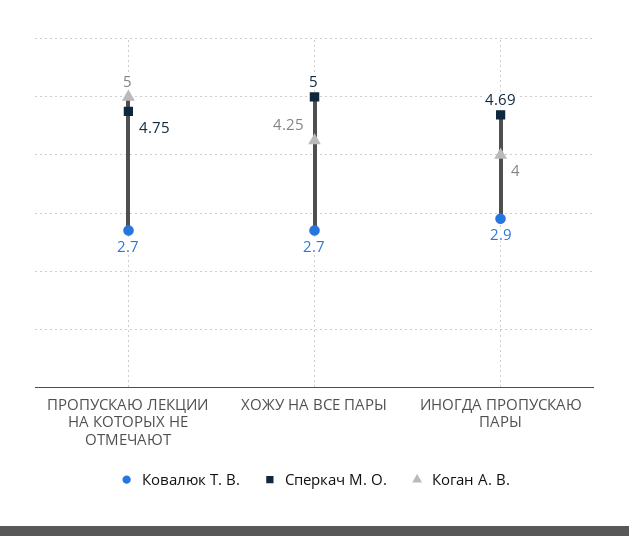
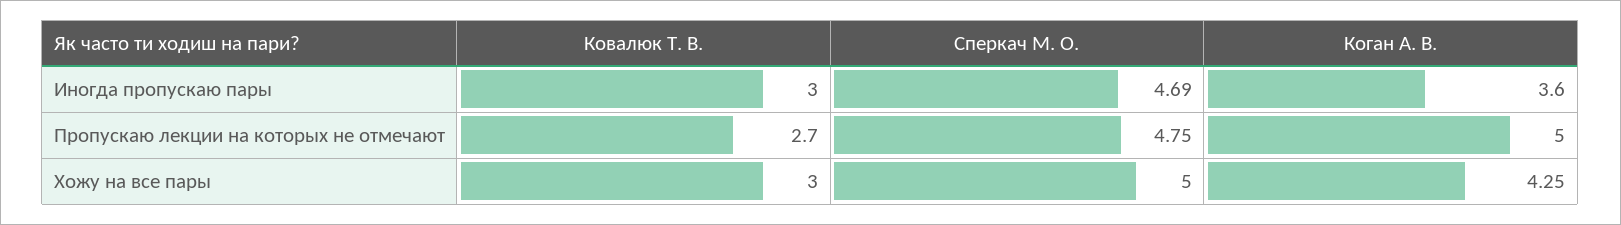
  {
    "Ковалюк Т. В.": {
      "ПРОПУСКАЮ ЛЕКЦИИ НА КОТОРЫХ НЕ ОТМЕЧАЮТ": 2.7,
-     "ХОЖУ НА ВСЕ ПАРЫ": 2.7,
+     "ХОЖУ НА ВСЕ ПАРЫ": 3,
-     "ИНОГДА ПРОПУСКАЮ ПАРЫ": 2.9
+     "ИНОГДА ПРОПУСКАЮ ПАРЫ": 3
    },
    "Сперкач М. О.": {
      "ПРОПУСКАЮ ЛЕКЦИИ НА КОТОРЫХ НЕ ОТМЕЧАЮТ": 4.75,
      "ХОЖУ НА ВСЕ ПАРЫ": 5,
      "ИНОГДА ПРОПУСКАЮ ПАРЫ": 4.69
    },
    "Коган А. В.": {
      "ПРОПУСКАЮ ЛЕКЦИИ НА КОТОРЫХ НЕ ОТМЕЧАЮТ": 5,
      "ХОЖУ НА ВСЕ ПАРЫ": 4.25,
-     "ИНОГДА ПРОПУСКАЮ ПАРЫ": 4
+     "ИНОГДА ПРОПУСКАЮ ПАРЫ": 3.6
    }
  }

